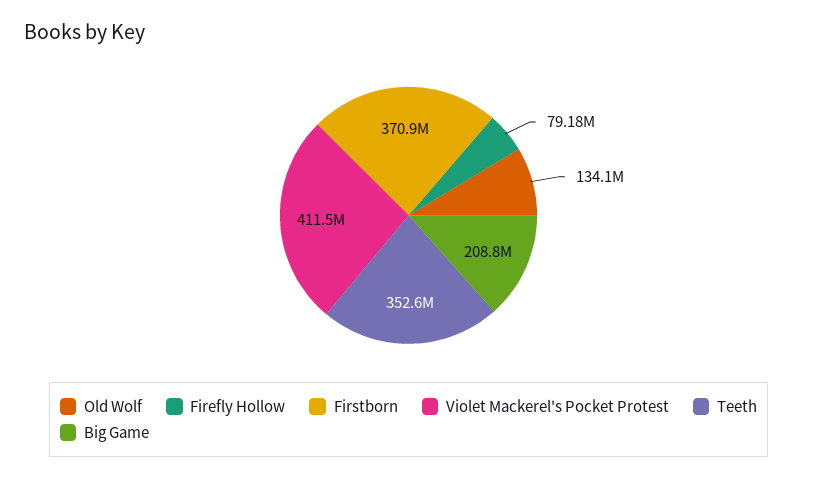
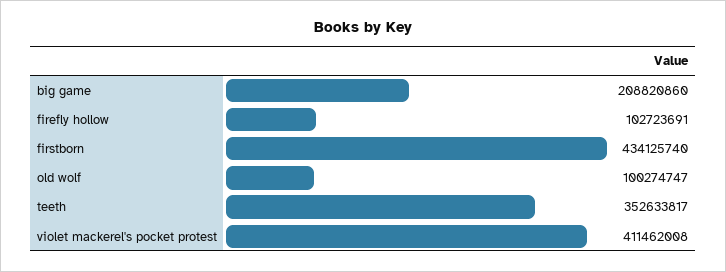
  {
-   "Old Wolf": 134100000,
+   "Old Wolf": 100274747,
-   "Firefly Hollow": 79180000,
+   "Firefly Hollow": 102723691,
-   "Firstborn": 370900000,
+   "Firstborn": 434125740,
    "Violet Mackerel's Pocket Protest": 411462008,
    "Teeth": 352633817,
    "Big Game": 208820860
  }

